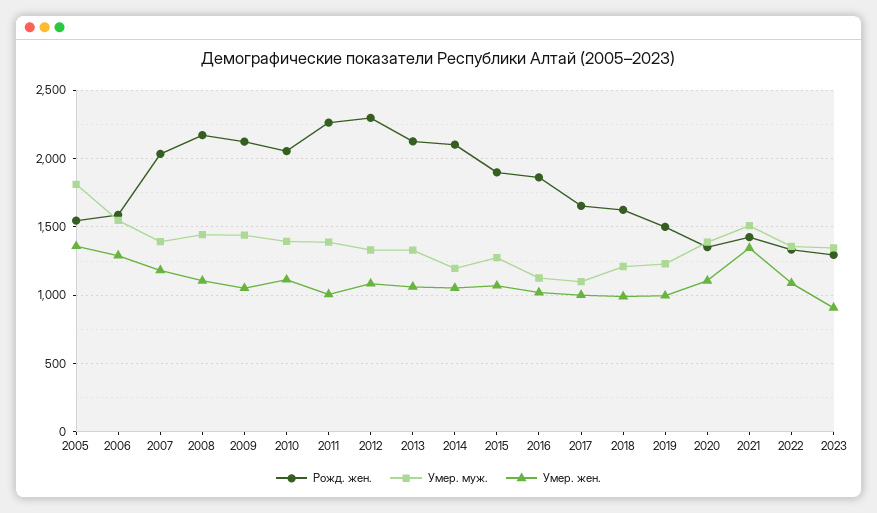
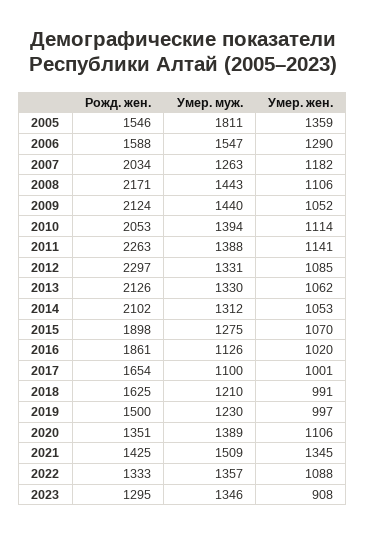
  {
    "Рожд. жен.": {
      "2005": 1546,
      "2006": 1588,
      "2007": 2034,
      "2008": 2171,
      "2009": 2124,
      "2010": 2053,
      "2011": 2263,
      "2012": 2297,
      "2013": 2126,
      "2014": 2102,
      "2015": 1898,
      "2016": 1861,
      "2017": 1654,
      "2018": 1625,
      "2019": 1500,
      "2020": 1351,
      "2021": 1425,
      "2022": 1333,
      "2023": 1295
    },
    "Умер. муж.": {
      "2005": 1811,
      "2006": 1547,
-     "2007": 1400,
+     "2007": 1263,
      "2008": 1443,
      "2009": 1440,
      "2010": 1394,
      "2011": 1388,
      "2012": 1331,
      "2013": 1330,
-     "2014": 1200,
+     "2014": 1312,
      "2015": 1275,
      "2016": 1126,
      "2017": 1100,
      "2018": 1210,
      "2019": 1230,
      "2020": 1389,
      "2021": 1509,
      "2022": 1357,
      "2023": 1346
    },
    "Умер. жен.": {
      "2005": 1359,
      "2006": 1290,
      "2007": 1182,
      "2008": 1106,
      "2009": 1052,
      "2010": 1114,
-     "2011": 1000,
+     "2011": 1141,
      "2012": 1085,
      "2013": 1062,
      "2014": 1053,
      "2015": 1070,
      "2016": 1020,
      "2017": 1001,
      "2018": 991,
      "2019": 997,
      "2020": 1106,
      "2021": 1345,
      "2022": 1088,
      "2023": 908
    }
  }

